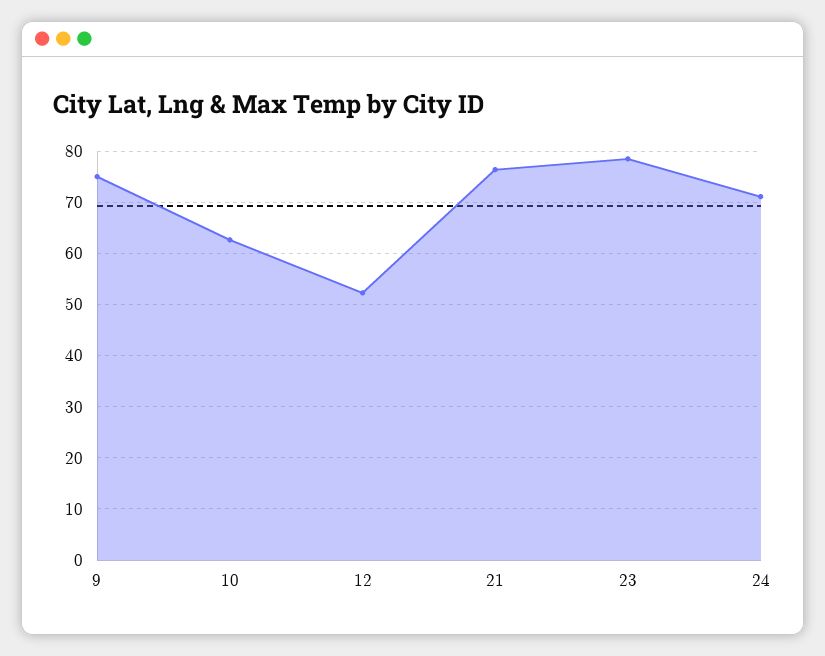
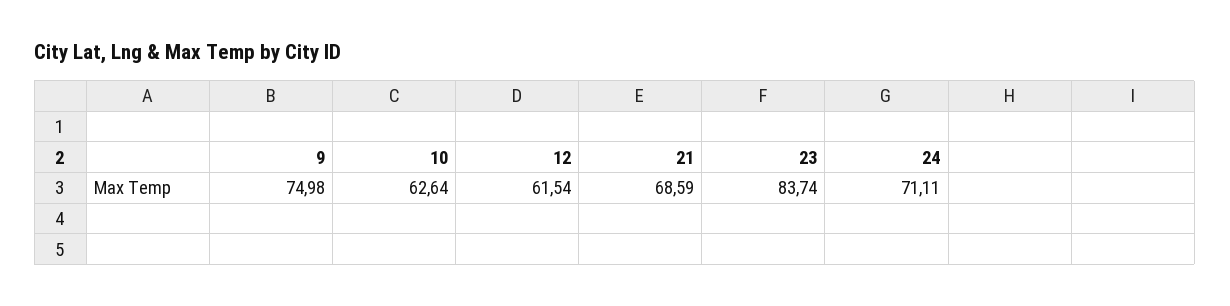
  {
    "9": 74.98,
    "10": 62.64,
-   "12": 52,
+   "12": 61.54,
-   "21": 76,
+   "21": 68.59,
-   "23": 78,
+   "23": 83.74,
    "24": 71.11
  }

